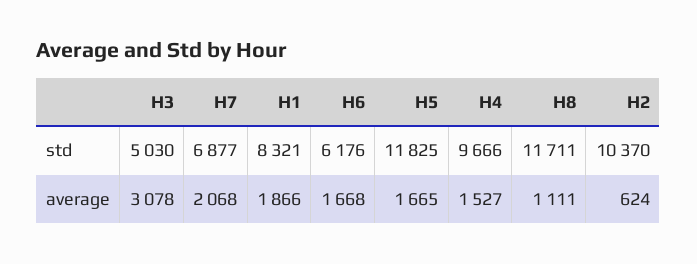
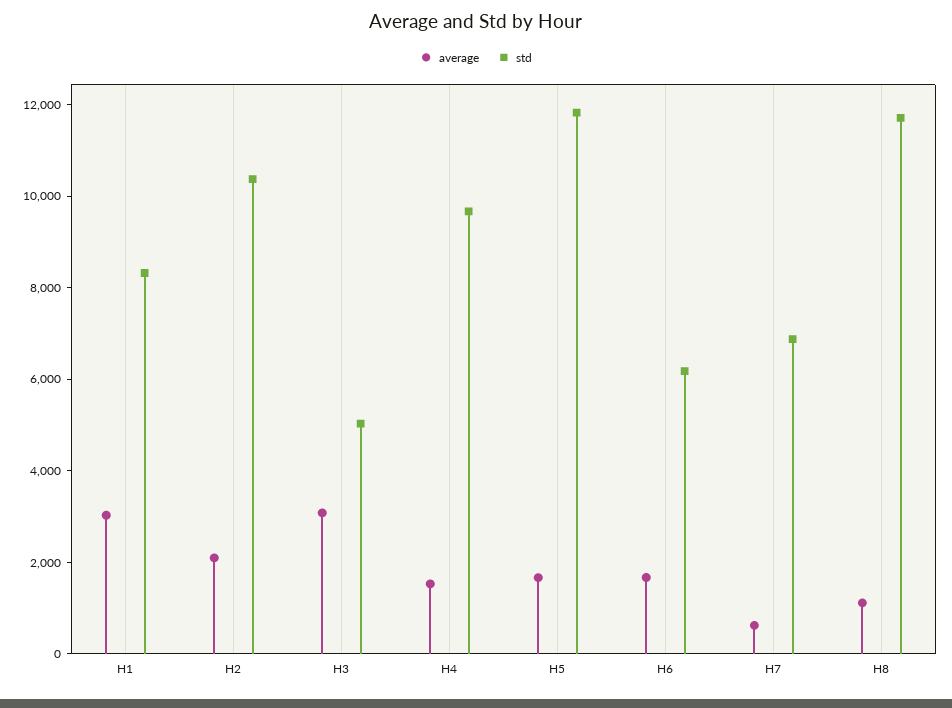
  {
    "std": {
      "H3": 5030,
      "H7": 6877,
      "H1": 8321,
      "H6": 6176,
      "H5": 11825,
      "H4": 9666,
      "H8": 11711,
      "H2": 10370
    },
    "average": {
      "H3": 3078,
-     "H7": 2068,
+     "H7": 500,
-     "H1": 1866,
+     "H1": 3000,
      "H6": 1668,
      "H5": 1665,
      "H4": 1527,
      "H8": 1111,
-     "H2": 624
+     "H2": 2000
    }
  }

